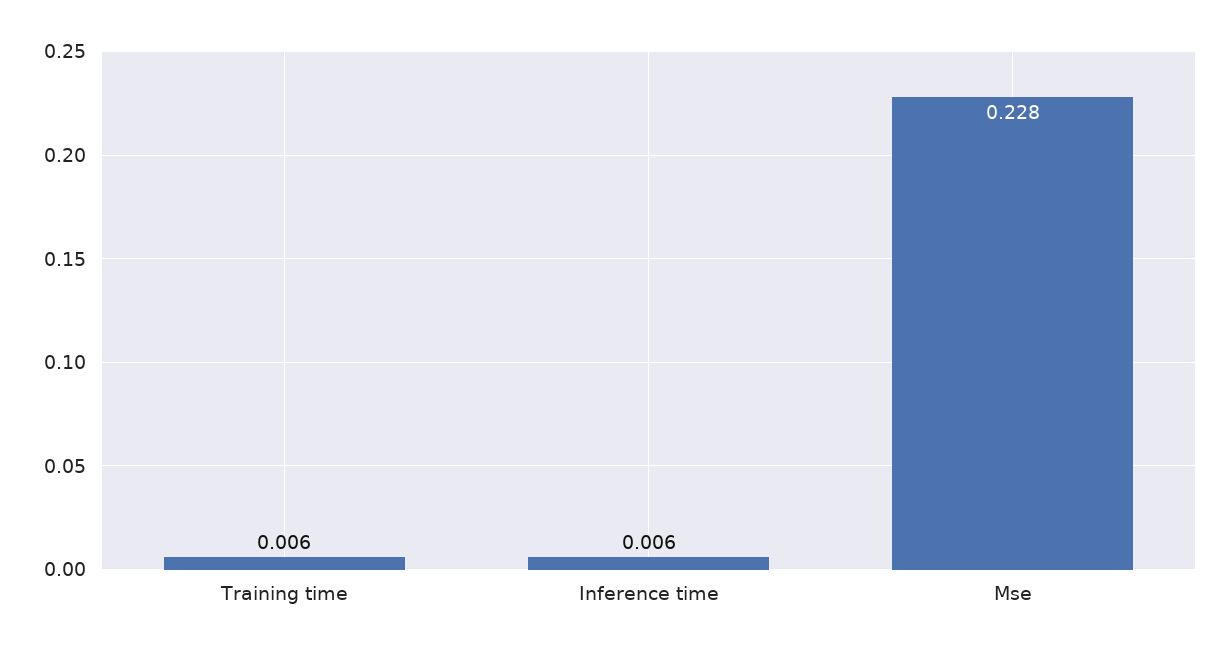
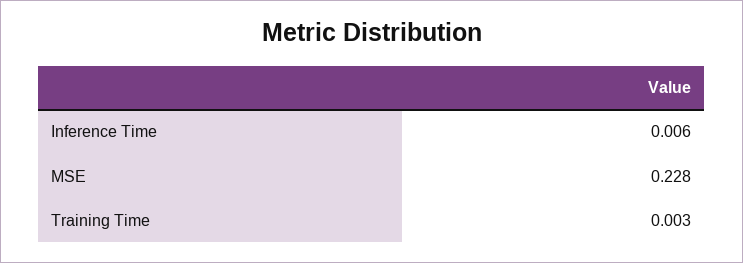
  {
-   "Training time": 0.006,
+   "Training time": 0.003,
    "Inference time": 0.006,
    "Mse": 0.228
  }

